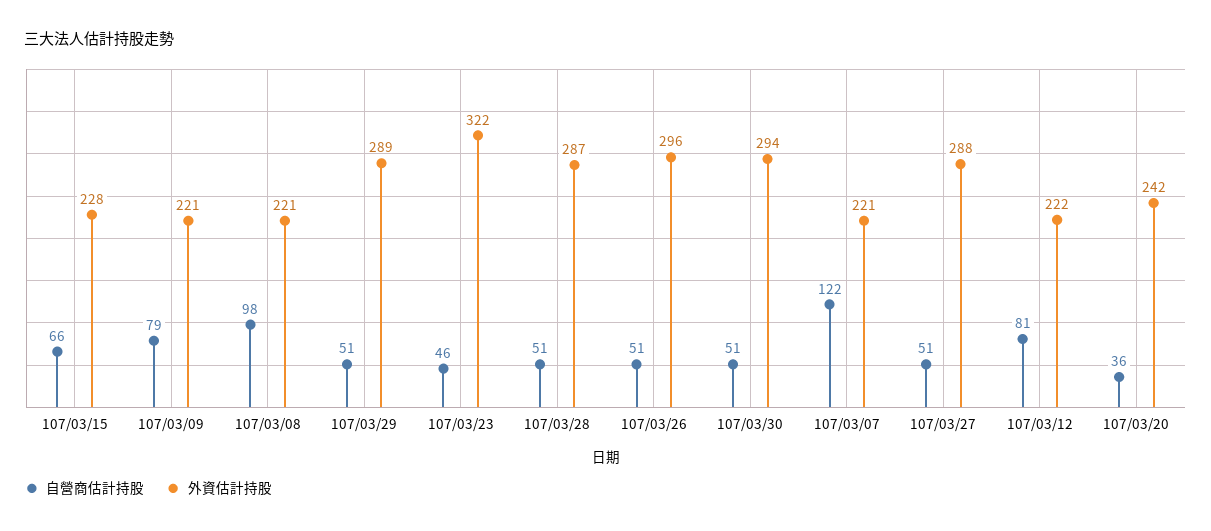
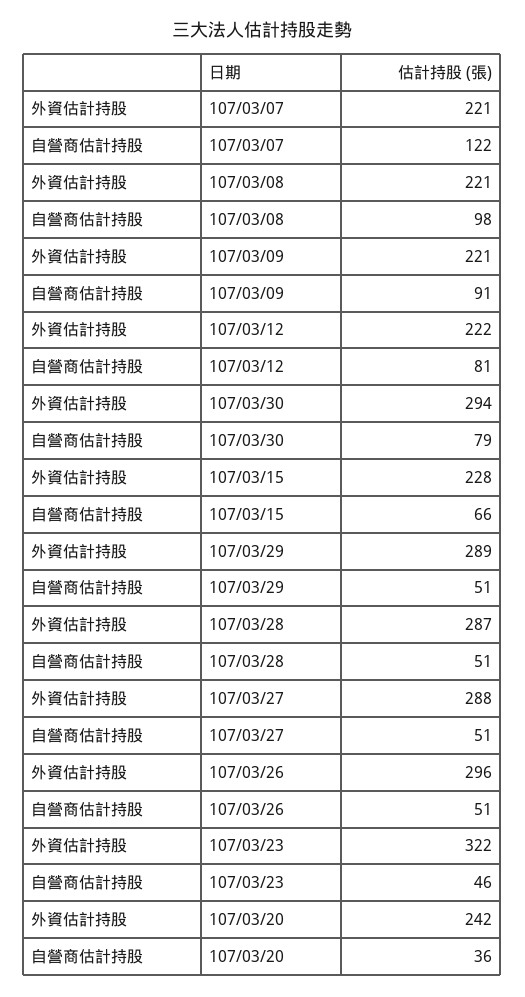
  {
    "自營商估計持股": {
      "107/03/15": 66,
-     "107/03/09": 79,
+     "107/03/09": 91,
      "107/03/08": 98,
      "107/03/29": 51,
      "107/03/23": 46,
      "107/03/28": 51,
      "107/03/26": 51,
-     "107/03/30": 51,
+     "107/03/30": 79,
      "107/03/07": 122,
      "107/03/27": 51,
      "107/03/12": 81,
      "107/03/20": 36
    },
    "外資估計持股": {
      "107/03/15": 228,
      "107/03/09": 221,
      "107/03/08": 221,
      "107/03/29": 289,
      "107/03/23": 322,
      "107/03/28": 287,
      "107/03/26": 296,
      "107/03/30": 294,
      "107/03/07": 221,
      "107/03/27": 288,
      "107/03/12": 222,
      "107/03/20": 242
    }
  }

